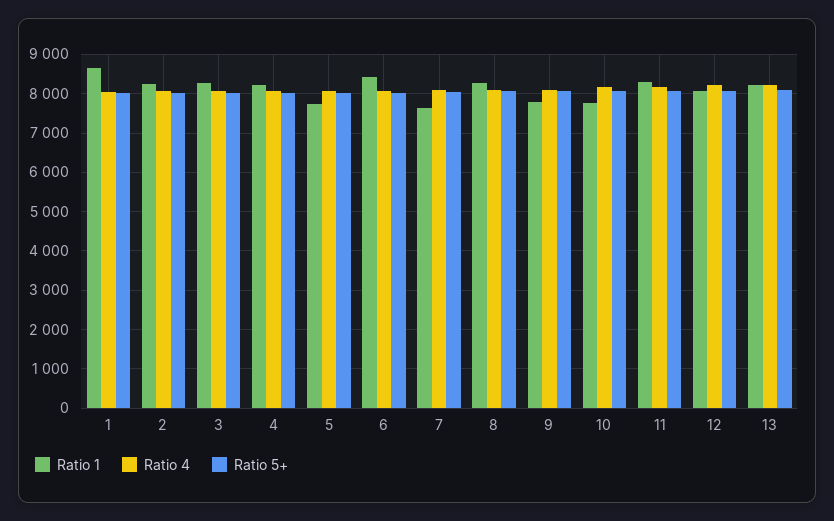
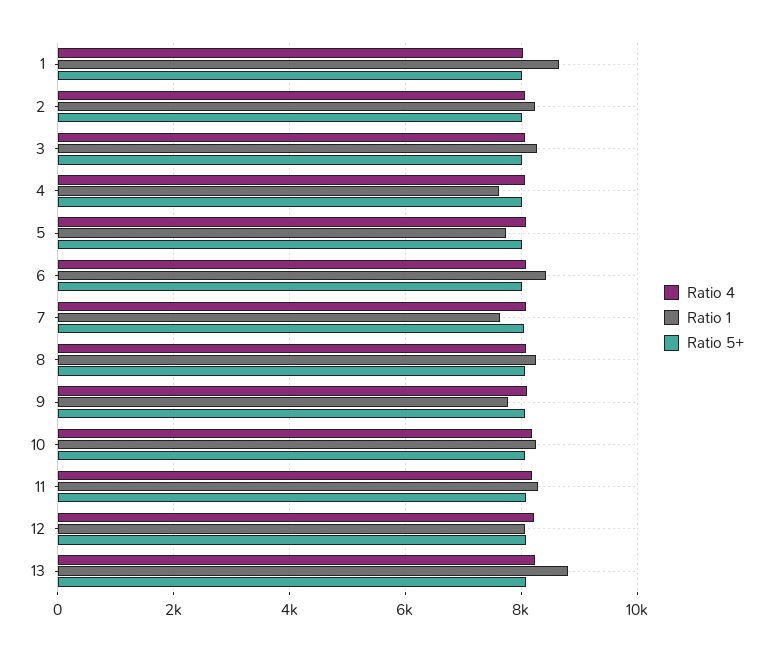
  {
    "Ratio 1": {
      "1": 8600,
      "2": 8200,
      "3": 8200,
-     "4": 8200,
+     "4": 7600,
      "5": 7800,
      "6": 8400,
      "7": 7600,
      "8": 8200,
      "9": 7800,
-     "10": 7800,
+     "10": 8200,
      "11": 8200,
      "12": 8000,
-     "13": 8200
+     "13": 8800
    },
    "Ratio 4": {
      "1": 8000,
      "2": 8000,
      "3": 8000,
      "4": 8000,
      "5": 8000,
      "6": 8000,
      "7": 8000,
      "8": 8000,
      "9": 8000,
      "10": 8200,
      "11": 8200,
      "12": 8200,
      "13": 8200
    },
    "Ratio 5+": {
      "1": 8000,
      "2": 8000,
      "3": 8000,
      "4": 8000,
      "5": 8000,
      "6": 8000,
      "7": 8000,
      "8": 8000,
      "9": 8000,
      "10": 8000,
      "11": 8000,
      "12": 8000,
      "13": 8000
    }
  }

